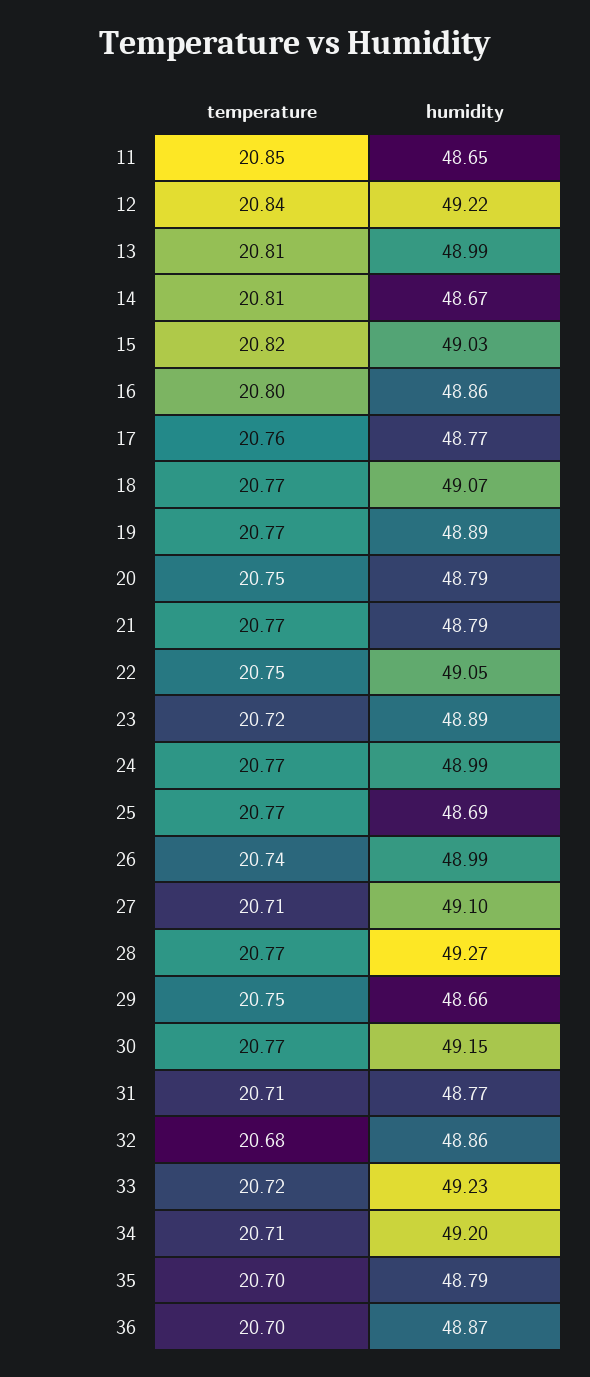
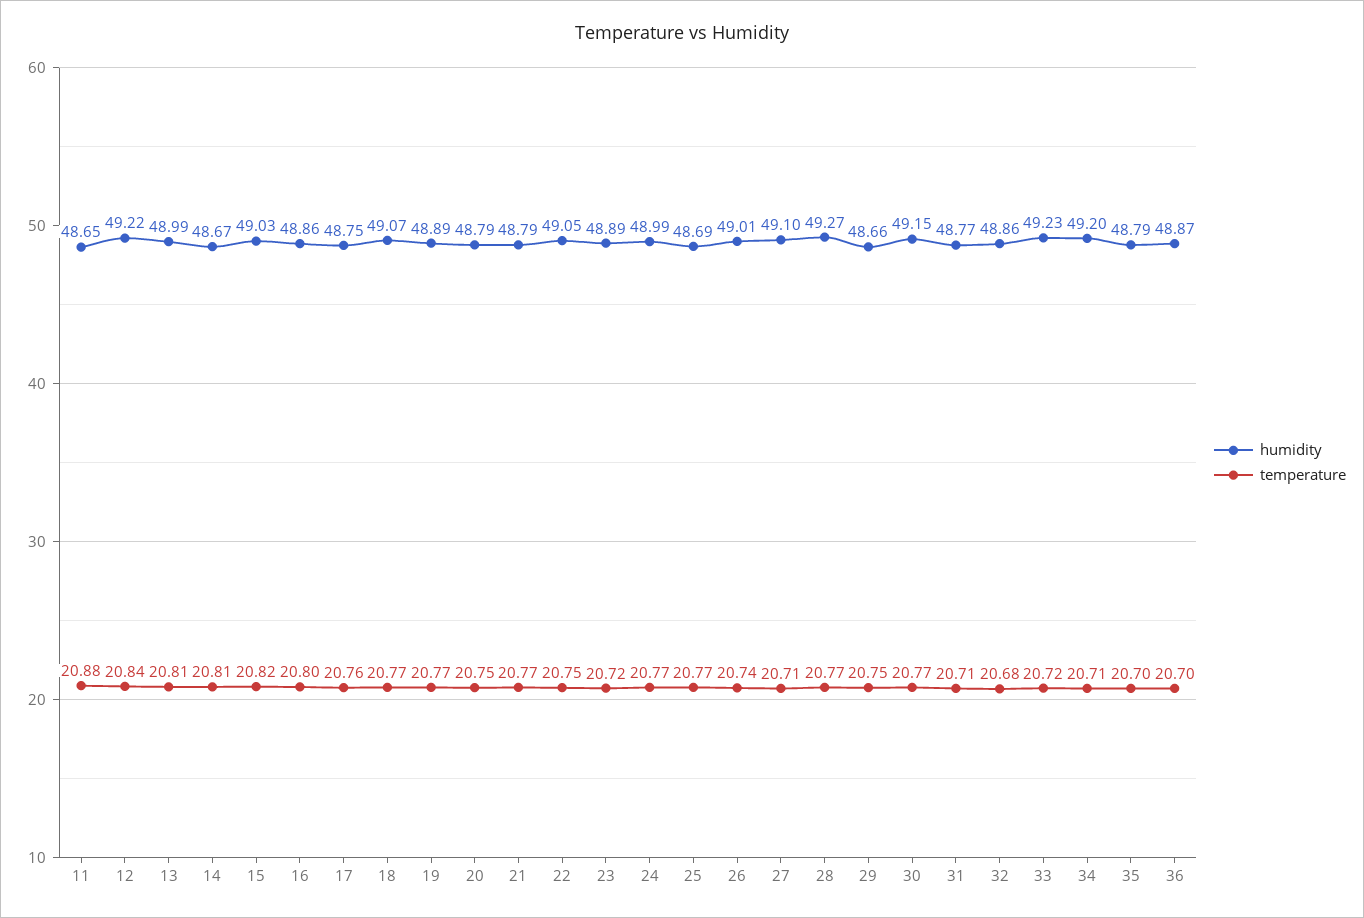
  {
    "temperature": {
-     "11": 20.85,
+     "11": 20.88,
      "12": 20.84,
      "13": 20.81,
      "14": 20.81,
      "15": 20.82,
      "16": 20.8,
      "17": 20.76,
      "18": 20.77,
      "19": 20.77,
      "20": 20.75,
      "21": 20.77,
      "22": 20.75,
      "23": 20.72,
      "24": 20.77,
      "25": 20.77,
      "26": 20.74,
      "27": 20.71,
      "28": 20.77,
      "29": 20.75,
      "30": 20.77,
      "31": 20.71,
      "32": 20.68,
      "33": 20.72,
      "34": 20.71,
      "35": 20.7,
      "36": 20.7
    },
    "humidity": {
      "11": 48.65,
      "12": 49.22,
      "13": 48.99,
      "14": 48.67,
      "15": 49.03,
      "16": 48.86,
-     "17": 48.77,
+     "17": 48.75,
      "18": 49.07,
      "19": 48.89,
      "20": 48.79,
      "21": 48.79,
      "22": 49.05,
      "23": 48.89,
      "24": 48.99,
      "25": 48.69,
-     "26": 48.99,
+     "26": 49.01,
      "27": 49.1,
      "28": 49.27,
      "29": 48.66,
      "30": 49.15,
      "31": 48.77,
      "32": 48.86,
      "33": 49.23,
      "34": 49.2,
      "35": 48.79,
      "36": 48.87
    }
  }

